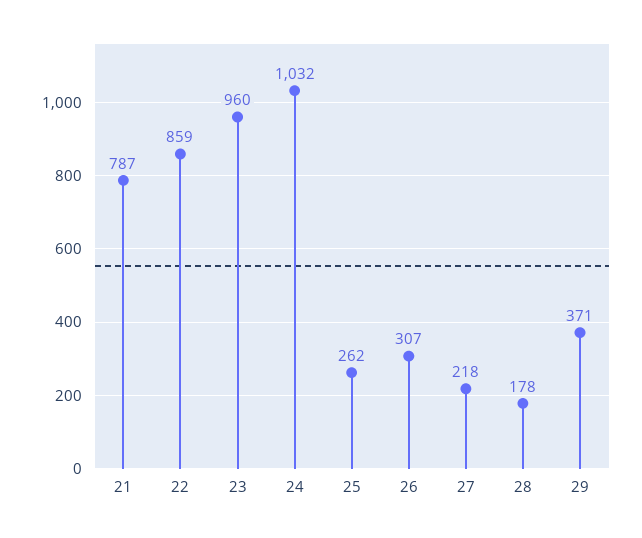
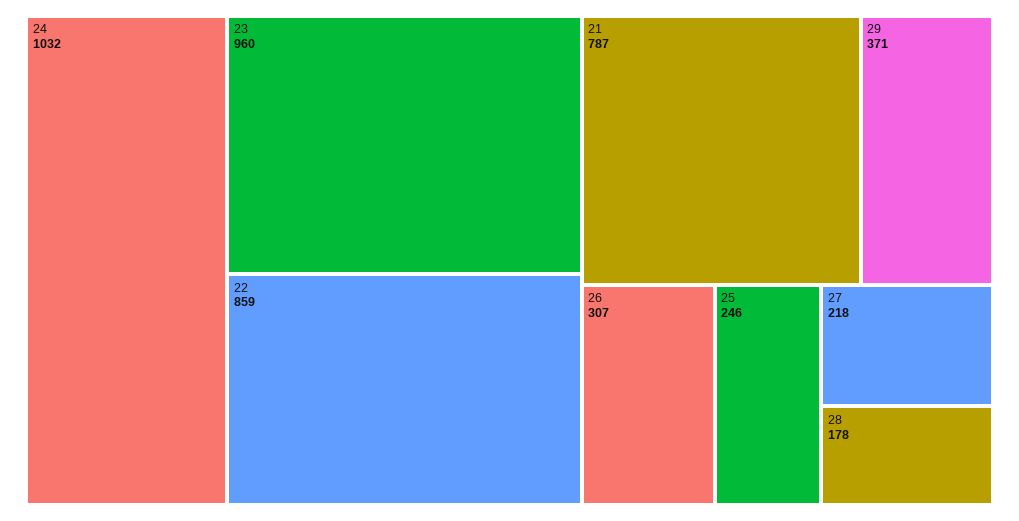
  {
    "21": 787,
    "22": 859,
    "23": 960,
    "24": 1032,
-   "25": 262,
+   "25": 246,
    "26": 307,
    "27": 218,
    "28": 178,
    "29": 371
  }

